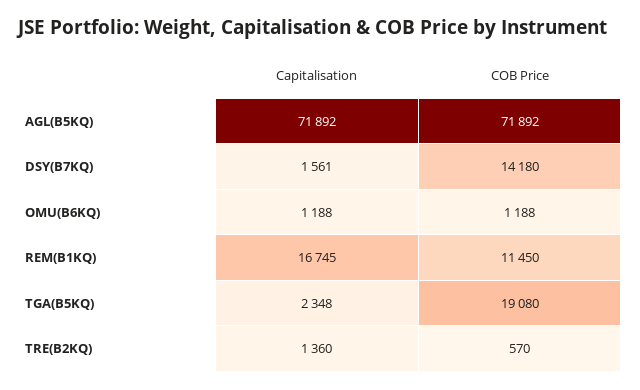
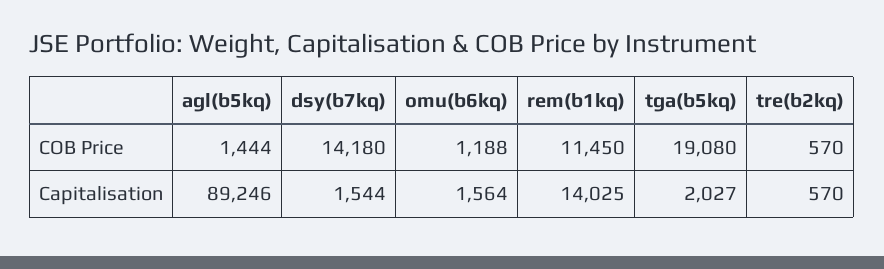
  {
    "Capitalisation": {
-     "AGL(B5KQ)": 71892,
+     "AGL(B5KQ)": 89246,
-     "DSY(B7KQ)": 1561,
+     "DSY(B7KQ)": 1544,
-     "OMU(B6KQ)": 1188,
+     "OMU(B6KQ)": 1564,
-     "REM(B1KQ)": 16745,
+     "REM(B1KQ)": 14025,
-     "TGA(B5KQ)": 2348,
+     "TGA(B5KQ)": 2027,
-     "TRE(B2KQ)": 1360
+     "TRE(B2KQ)": 570
    },
    "COB Price": {
-     "AGL(B5KQ)": 71892,
+     "AGL(B5KQ)": 1444,
      "DSY(B7KQ)": 14180,
      "OMU(B6KQ)": 1188,
      "REM(B1KQ)": 11450,
      "TGA(B5KQ)": 19080,
      "TRE(B2KQ)": 570
    }
  }

